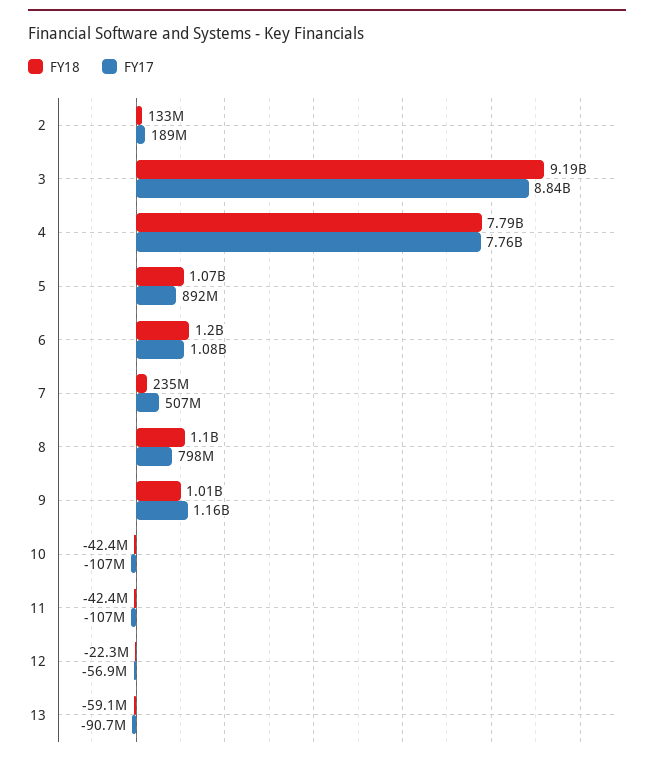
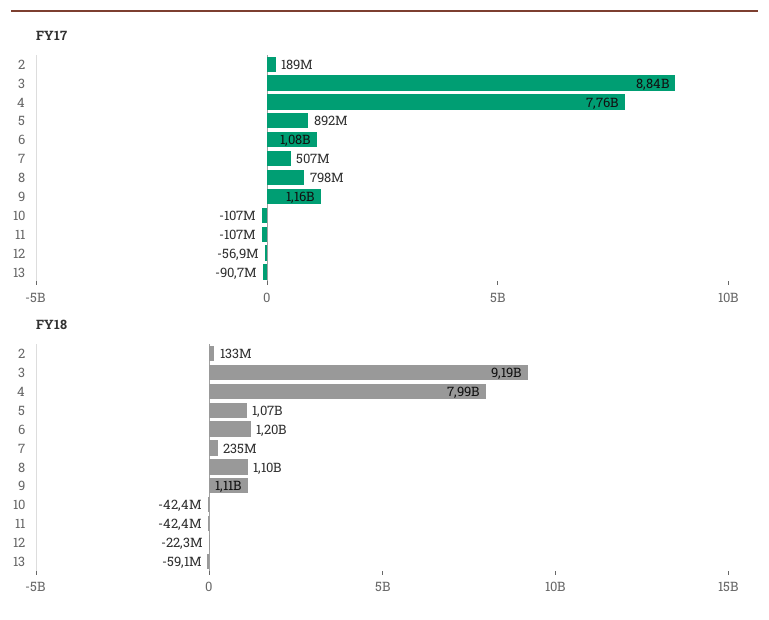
  {
    "FY18": {
      "2": 133000000,
      "3": 9190000000,
-     "4": 7790000000,
+     "4": 7990000000,
      "5": 1070000000,
      "6": 1200000000,
      "7": 235000000,
      "8": 1100000000,
-     "9": 1010000000,
+     "9": 1110000000,
      "10": -42400000,
      "11": -42400000,
      "12": -22300000,
      "13": -59100000
    },
    "FY17": {
      "2": 189000000,
      "3": 8840000000,
      "4": 7760000000,
      "5": 892000000,
      "6": 1080000000,
      "7": 507000000,
      "8": 798000000,
      "9": 1160000000,
      "10": -107000000,
      "11": -107000000,
      "12": -56900000,
      "13": -90700000
    }
  }

